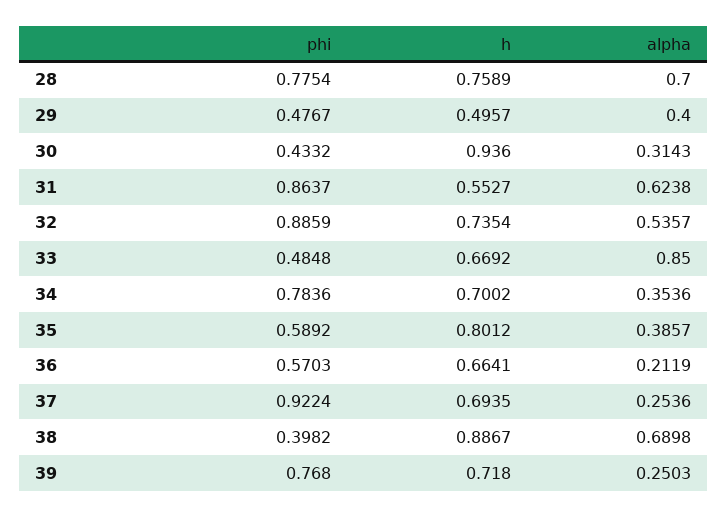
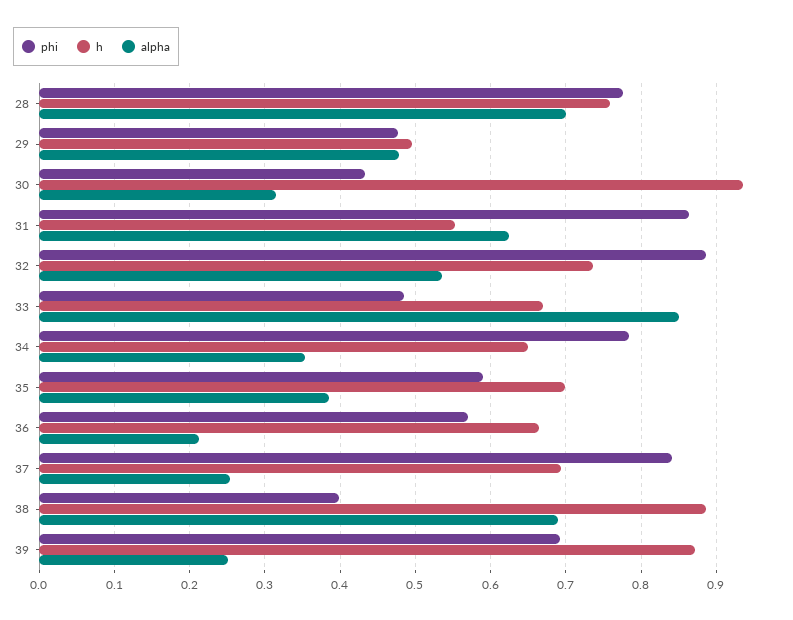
  {
    "phi": {
      "28": 0.7754,
      "29": 0.4767,
      "30": 0.4332,
      "31": 0.8637,
      "32": 0.8859,
      "33": 0.4848,
      "34": 0.7836,
      "35": 0.5892,
      "36": 0.5703,
-     "37": 0.9224,
+     "37": 0.84,
      "38": 0.3982,
-     "39": 0.768
+     "39": 0.69
    },
    "h": {
      "28": 0.7589,
      "29": 0.4957,
      "30": 0.936,
      "31": 0.5527,
      "32": 0.7354,
      "33": 0.6692,
-     "34": 0.7002,
+     "34": 0.65,
-     "35": 0.8012,
+     "35": 0.7,
      "36": 0.6641,
      "37": 0.6935,
      "38": 0.8867,
-     "39": 0.718
+     "39": 0.87
    },
    "alpha": {
      "28": 0.7,
-     "29": 0.4,
+     "29": 0.48,
      "30": 0.3143,
      "31": 0.6238,
      "32": 0.5357,
      "33": 0.85,
      "34": 0.3536,
      "35": 0.3857,
      "36": 0.2119,
      "37": 0.2536,
      "38": 0.6898,
      "39": 0.2503
    }
  }

